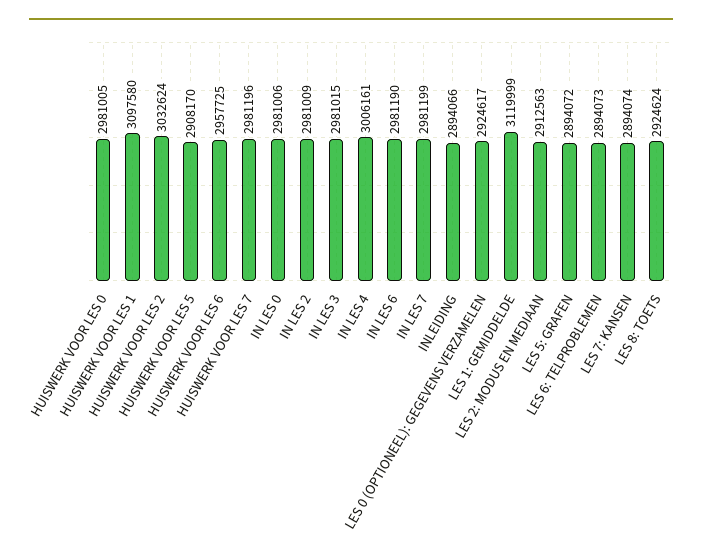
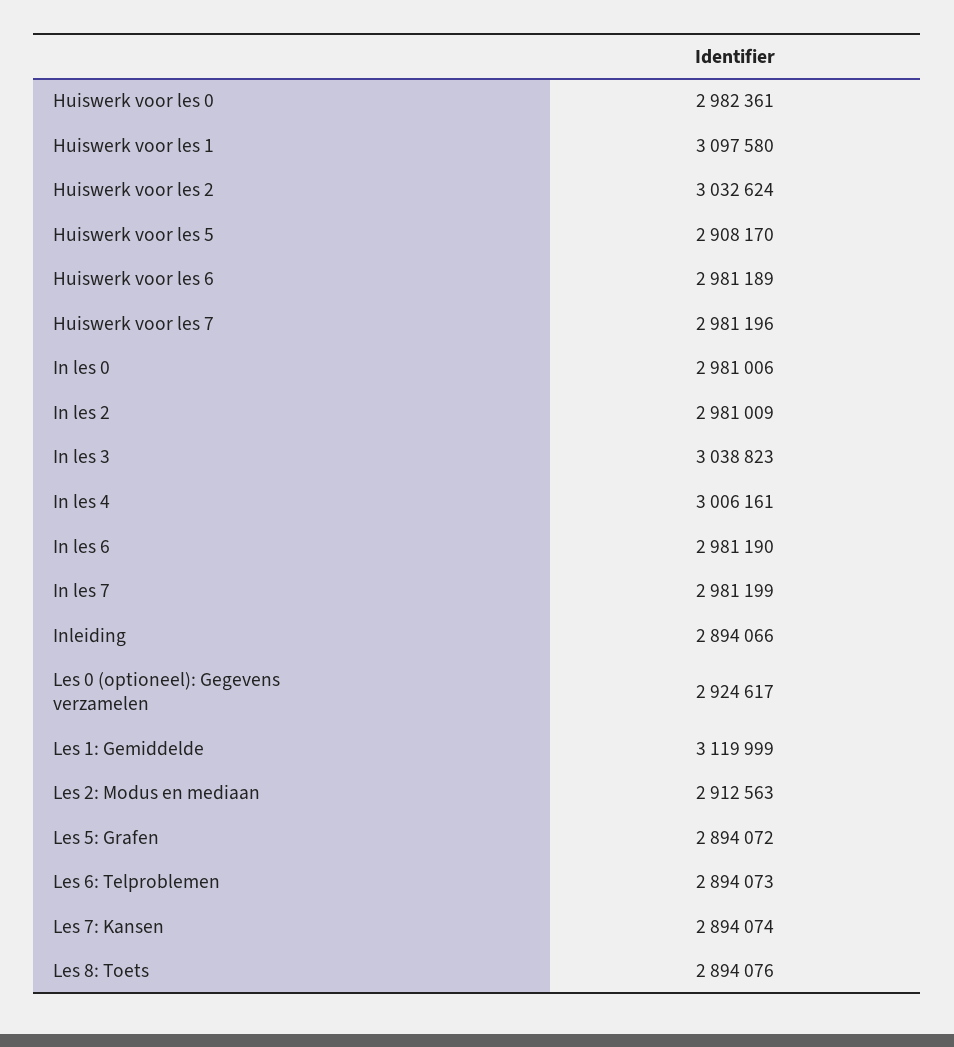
  {
-   "HUISWERK VOOR LES 0": 2981005,
+   "HUISWERK VOOR LES 0": 2982361,
    "HUISWERK VOOR LES 1": 3097580,
    "HUISWERK VOOR LES 2": 3032624,
    "HUISWERK VOOR LES 5": 2908170,
-   "HUISWERK VOOR LES 6": 2957725,
+   "HUISWERK VOOR LES 6": 2981189,
    "HUISWERK VOOR LES 7": 2981196,
    "IN LES 0": 2981006,
    "IN LES 2": 2981009,
-   "IN LES 3": 2981015,
+   "IN LES 3": 3038823,
    "IN LES 4": 3006161,
    "IN LES 6": 2981190,
    "IN LES 7": 2981199,
    "INLEIDING": 2894066,
    "LES 0 (OPTIONEEL): GEGEVENS VERZAMELEN": 2924617,
    "LES 1: GEMIDDELDE": 3119999,
    "LES 2: MODUS EN MEDIAAN": 2912563,
    "LES 5: GRAFEN": 2894072,
    "LES 6: TELPROBLEMEN": 2894073,
    "LES 7: KANSEN": 2894074,
-   "LES 8: TOETS": 2924624
+   "LES 8: TOETS": 2894076
  }

